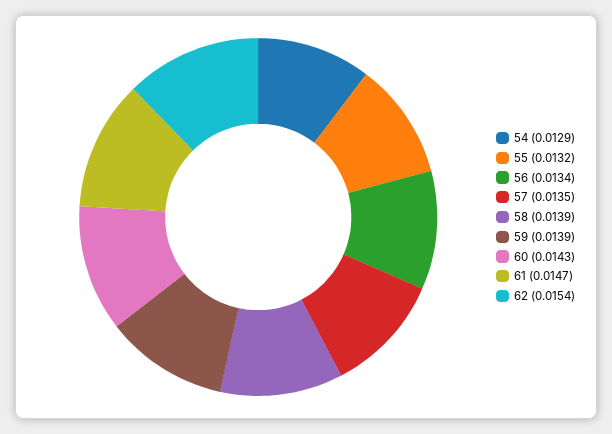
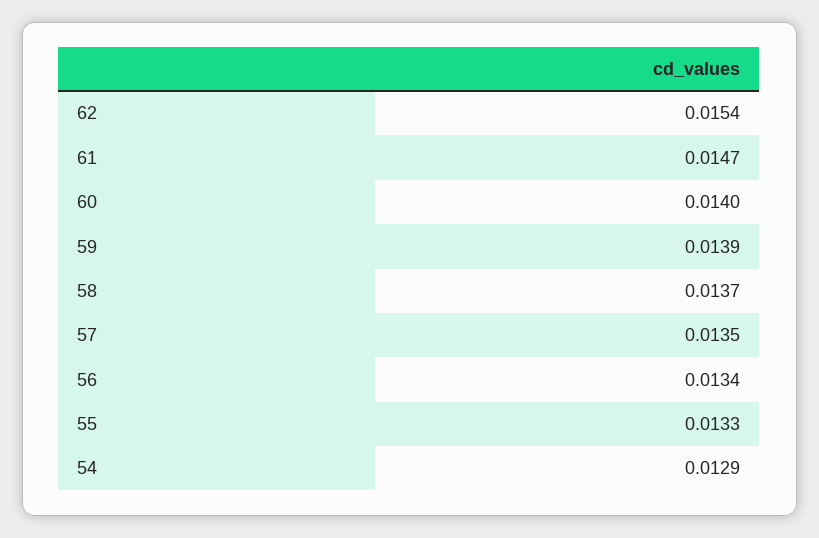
  {
    "54": 0.0129,
-   "55": 0.0132,
+   "55": 0.0133,
    "56": 0.0134,
    "57": 0.0135,
-   "58": 0.0139,
+   "58": 0.0137,
    "59": 0.0139,
-   "60": 0.0143,
+   "60": 0.014,
    "61": 0.0147,
    "62": 0.0154
  }

